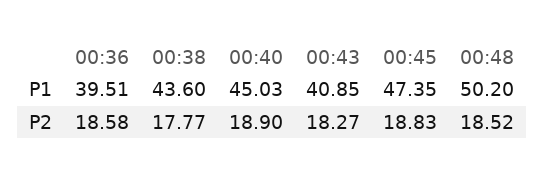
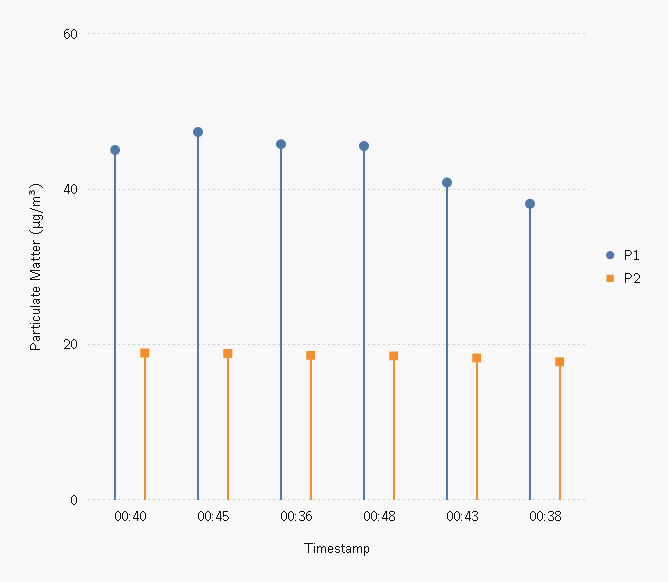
  {
    "P1": {
-     "00:36": 39.51,
+     "00:36": 46,
-     "00:38": 43.6,
+     "00:38": 38,
      "00:40": 45.03,
      "00:43": 40.85,
      "00:45": 47.35,
-     "00:48": 50.2
+     "00:48": 46
    },
    "P2": {
      "00:36": 18.58,
      "00:38": 17.77,
      "00:40": 18.9,
      "00:43": 18.27,
      "00:45": 18.83,
      "00:48": 18.52
    }
  }

